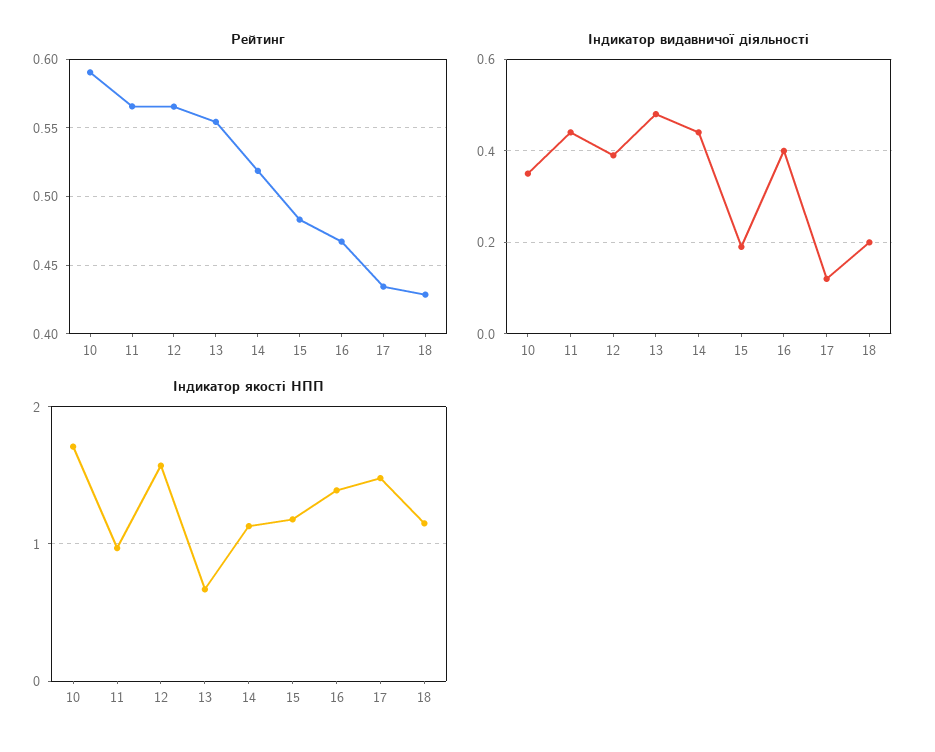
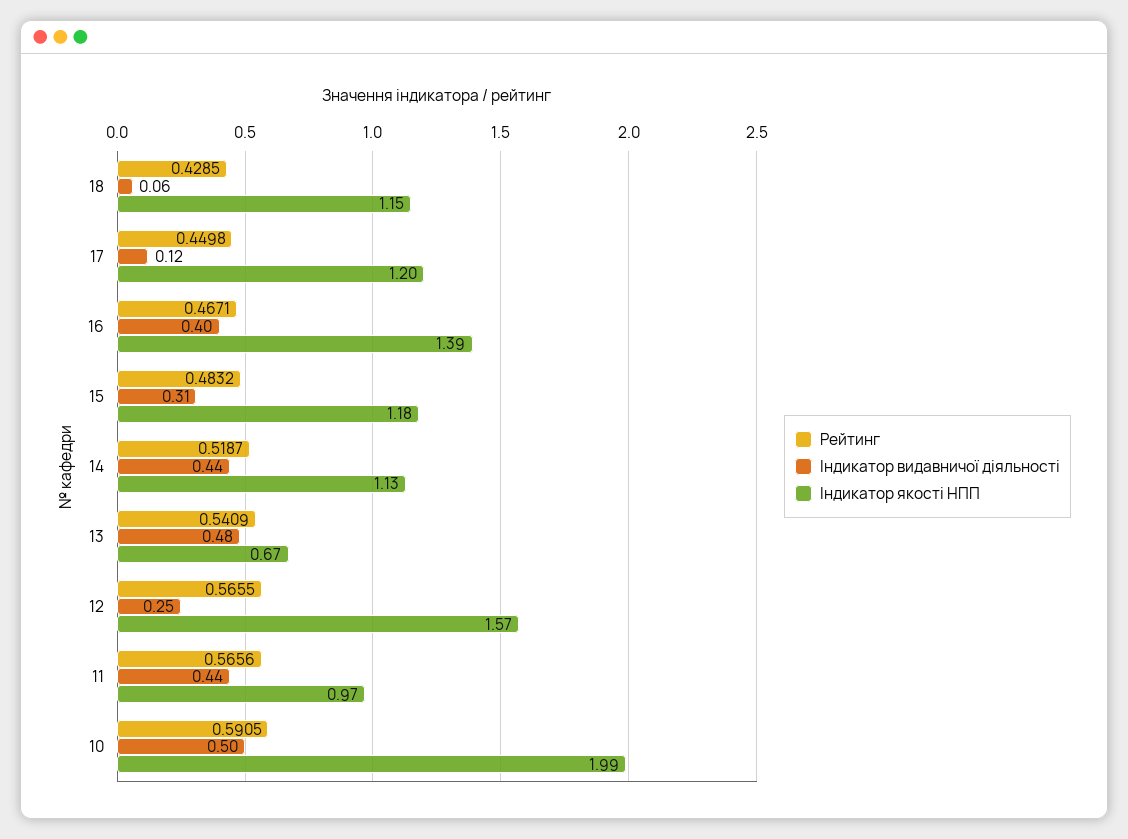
  {
    "Рейтинг": {
      "10": 0.5905,
      "11": 0.5656,
      "12": 0.5655,
-     "13": 0.555,
+     "13": 0.5409,
      "14": 0.5187,
      "15": 0.4832,
      "16": 0.4671,
-     "17": 0.435,
+     "17": 0.4498,
      "18": 0.4285
    },
    "Індикатор видавничої діяльності": {
-     "10": 0.35,
+     "10": 0.5,
      "11": 0.44,
-     "12": 0.4,
+     "12": 0.25,
      "13": 0.48,
      "14": 0.44,
-     "15": 0.2,
+     "15": 0.31,
      "16": 0.4,
      "17": 0.12,
-     "18": 0.2
+     "18": 0.06
    },
    "Індикатор якості НПП": {
-     "10": 1.7,
+     "10": 1.99,
      "11": 0.97,
      "12": 1.57,
      "13": 0.67,
      "14": 1.13,
      "15": 1.18,
      "16": 1.39,
-     "17": 1.5,
+     "17": 1.2,
      "18": 1.15
    }
  }

